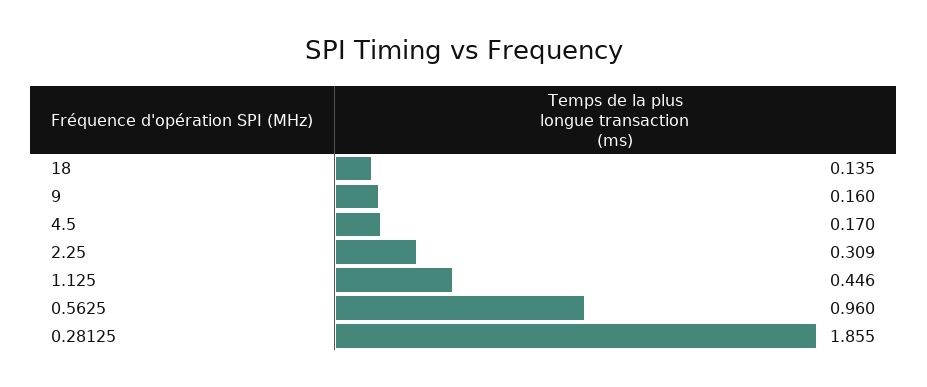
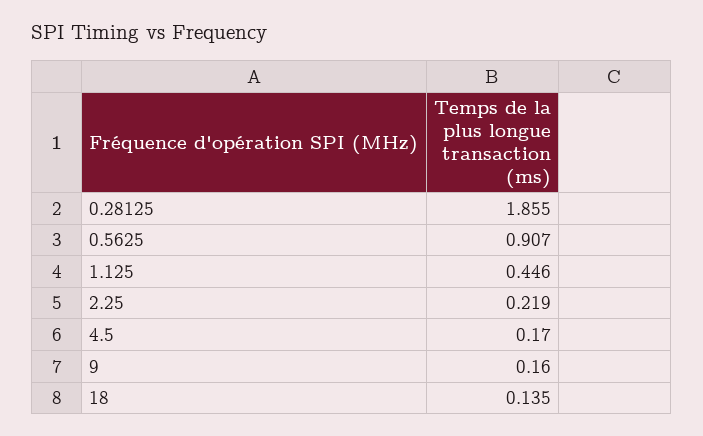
  {
    "18": 0.135,
    "9": 0.16,
    "4.5": 0.17,
-   "2.25": 0.309,
+   "2.25": 0.219,
    "1.125": 0.446,
-   "0.5625": 0.96,
+   "0.5625": 0.907,
    "0.28125": 1.855
  }

